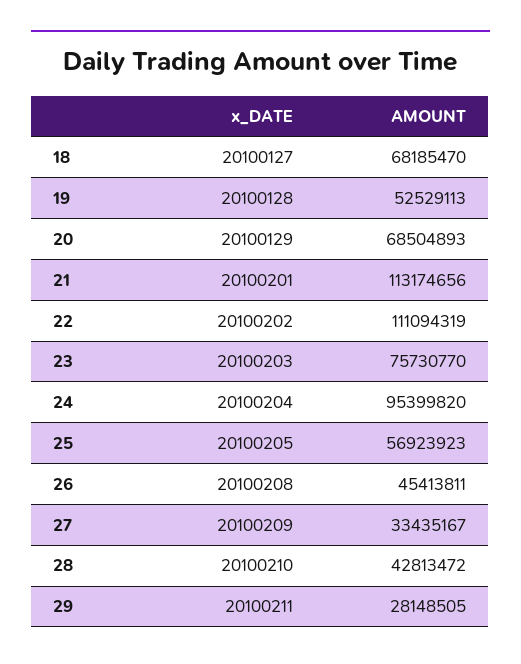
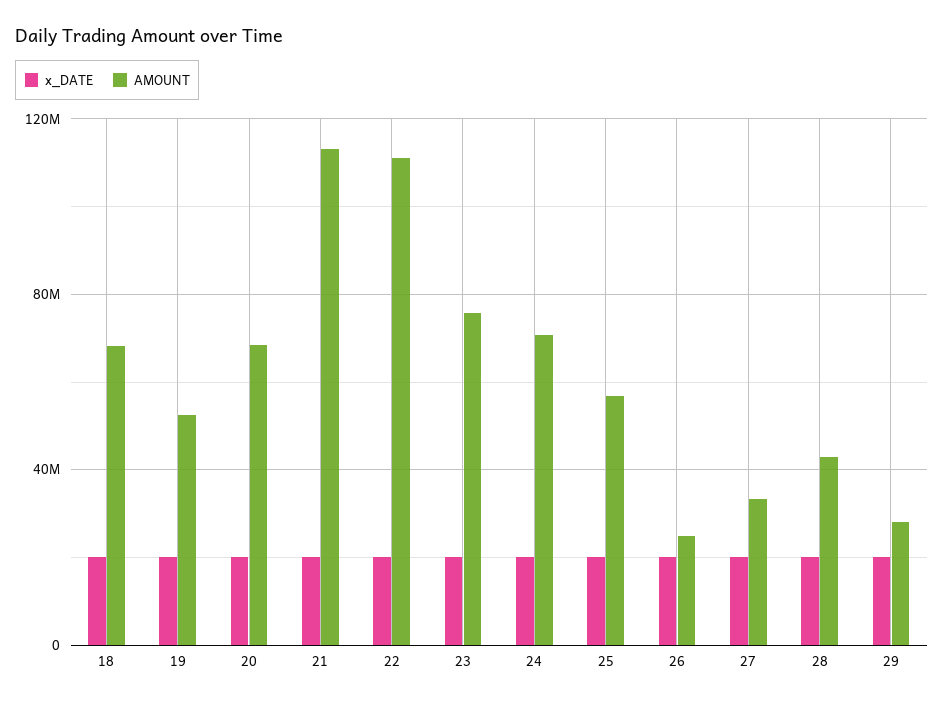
  {
    "x_DATE": {
      "18": 20100127,
      "19": 20100128,
      "20": 20100129,
      "21": 20100201,
      "22": 20100202,
      "23": 20100203,
      "24": 20100204,
      "25": 20100205,
      "26": 20100208,
      "27": 20100209,
      "28": 20100210,
      "29": 20100211
    },
    "AMOUNT": {
      "18": 68185470,
      "19": 52529113,
      "20": 68504893,
      "21": 113174656,
      "22": 111094319,
      "23": 75730770,
-     "24": 95399820,
+     "24": 70000000,
      "25": 56923923,
-     "26": 45413811,
+     "26": 25000000,
      "27": 33435167,
      "28": 42813472,
      "29": 28148505
    }
  }

